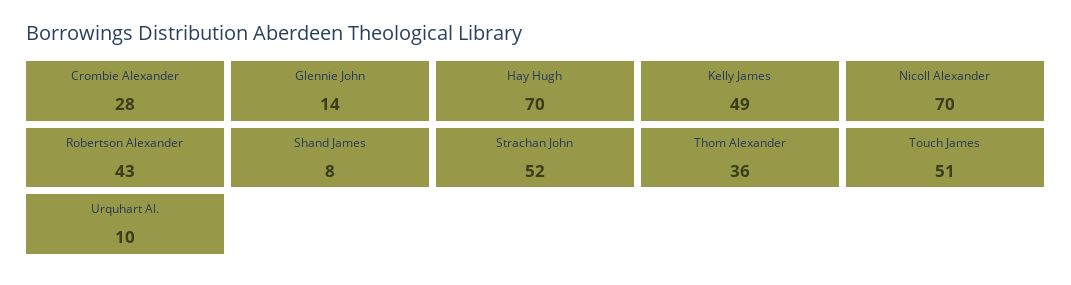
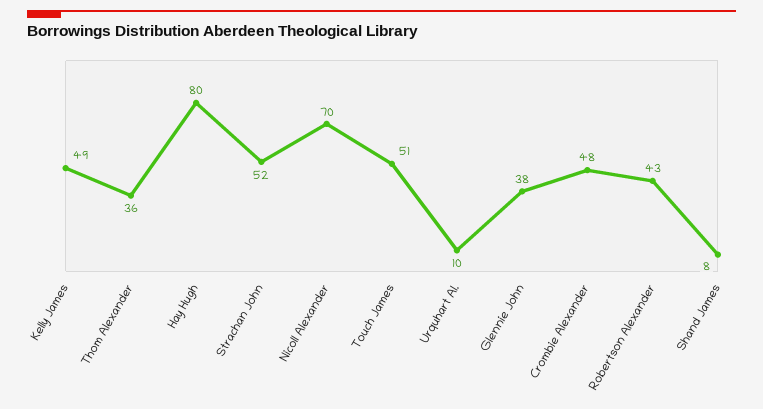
  {
-   "Crombie Alexander": 28,
+   "Crombie Alexander": 48,
-   "Glennie John": 14,
+   "Glennie John": 38,
-   "Hay Hugh": 70,
+   "Hay Hugh": 80,
    "Kelly James": 49,
    "Nicoll Alexander": 70,
    "Robertson Alexander": 43,
    "Shand James": 8,
    "Strachan John": 52,
    "Thom Alexander": 36,
    "Touch James": 51,
    "Urquhart Al.": 10
  }

